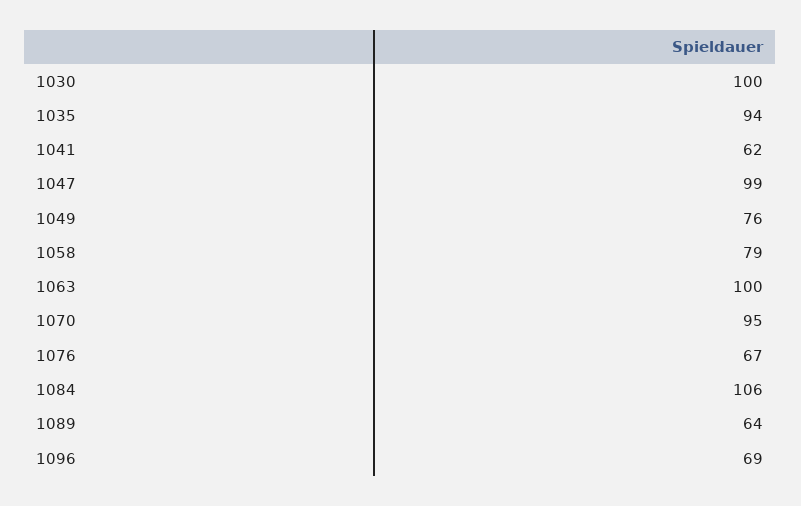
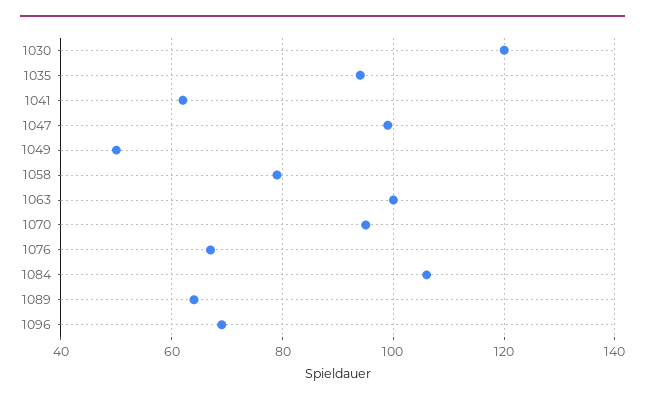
  {
-   "1030": 100,
+   "1030": 120,
    "1035": 94,
    "1041": 62,
    "1047": 99,
-   "1049": 76,
+   "1049": 50,
    "1058": 79,
    "1063": 100,
    "1070": 95,
    "1076": 67,
    "1084": 106,
    "1089": 64,
    "1096": 69
  }

